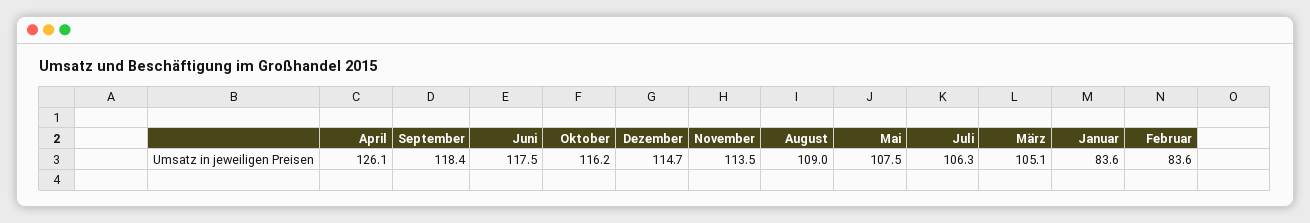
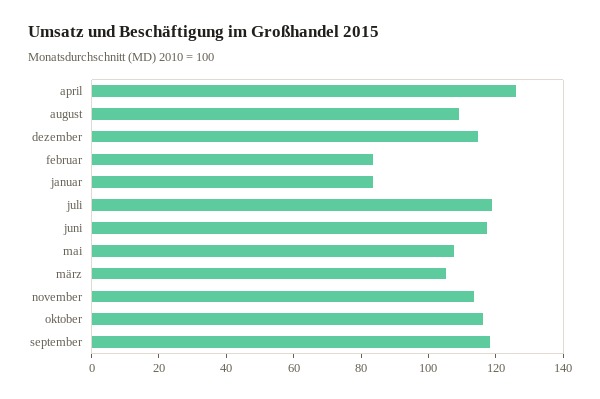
  {
    "April": 126.1,
    "September": 118.4,
    "Juni": 117.5,
    "Oktober": 116.2,
    "Dezember": 114.7,
    "November": 113.5,
    "August": 109,
    "Mai": 107.5,
-   "Juli": 106.3,
+   "Juli": 120,
    "März": 105.1,
    "Januar": 83.6,
    "Februar": 83.6
  }

